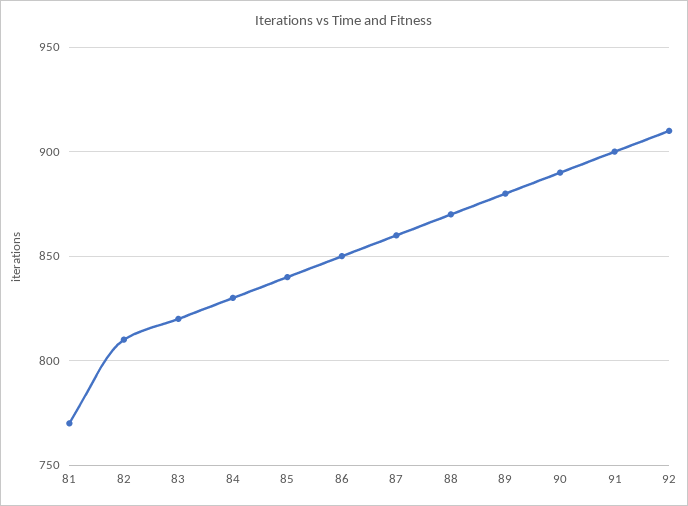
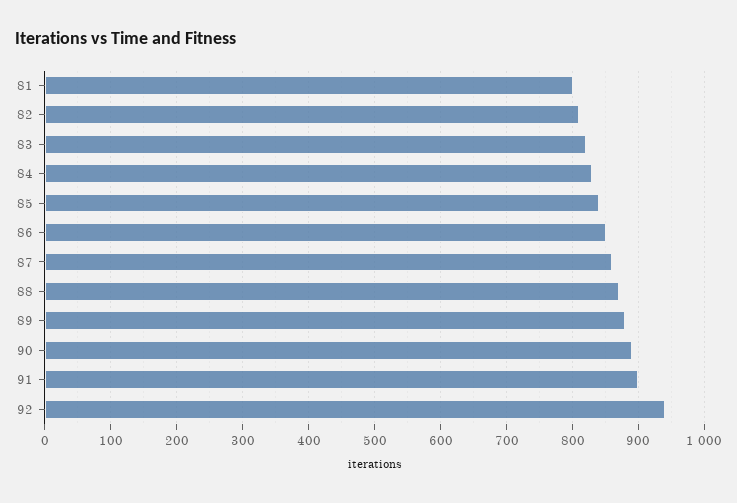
  {
-   "81": 770,
+   "81": 800,
    "82": 810,
    "83": 820,
    "84": 830,
    "85": 840,
    "86": 850,
    "87": 860,
    "88": 870,
    "89": 880,
    "90": 890,
    "91": 900,
-   "92": 910
+   "92": 940
  }

